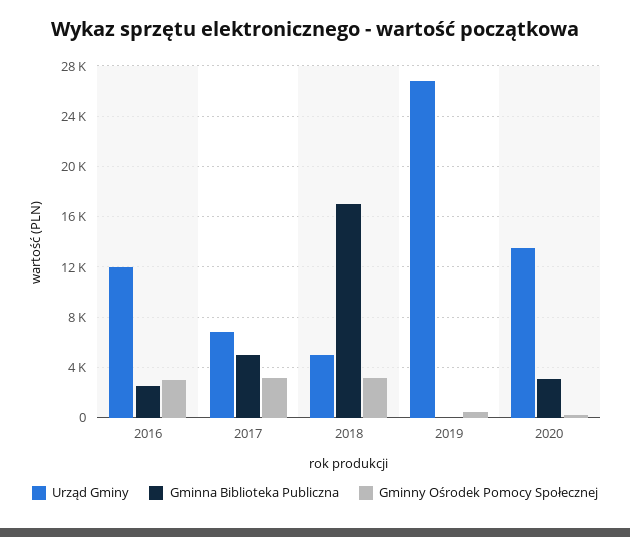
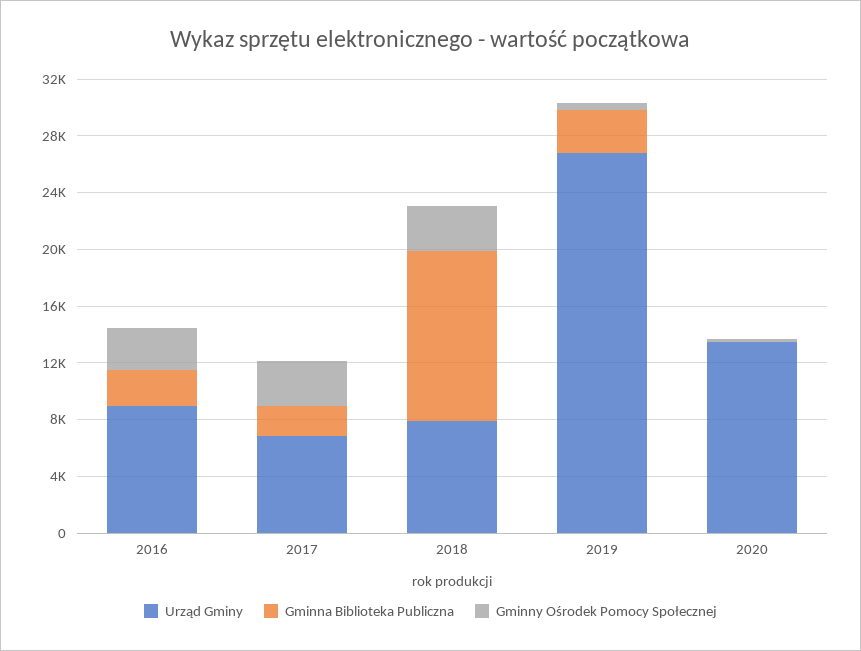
  {
    "Urząd Gminy": {
-     "2016": 12000,
+     "2016": 9000,
      "2017": 7000,
-     "2018": 5000,
+     "2018": 8000,
      "2019": 27000,
      "2020": 13500
    },
    "Gminna Biblioteka Publiczna": {
      "2016": 2500,
-     "2017": 5000,
+     "2017": 2000,
-     "2018": 17000,
+     "2018": 12000,
-     "2019": 0,
+     "2019": 3000,
-     "2020": 3000
+     "2020": 0
    },
    "Gminny Ośrodek Pomocy Społecznej": {
      "2016": 3000,
      "2017": 3000,
      "2018": 3000,
      "2019": 500,
      "2020": 0
    }
  }

